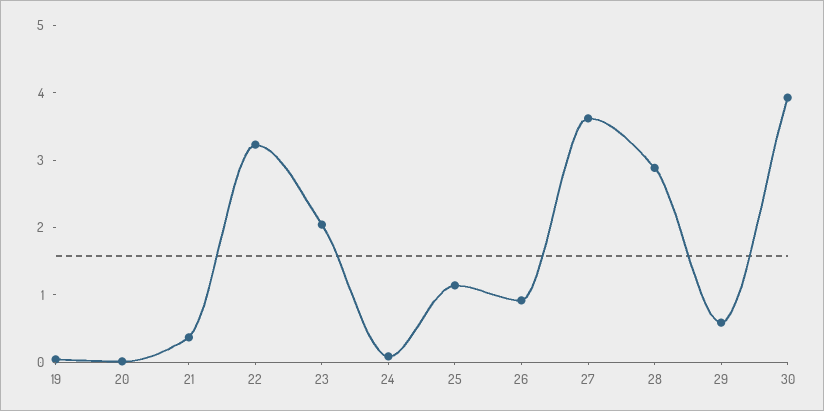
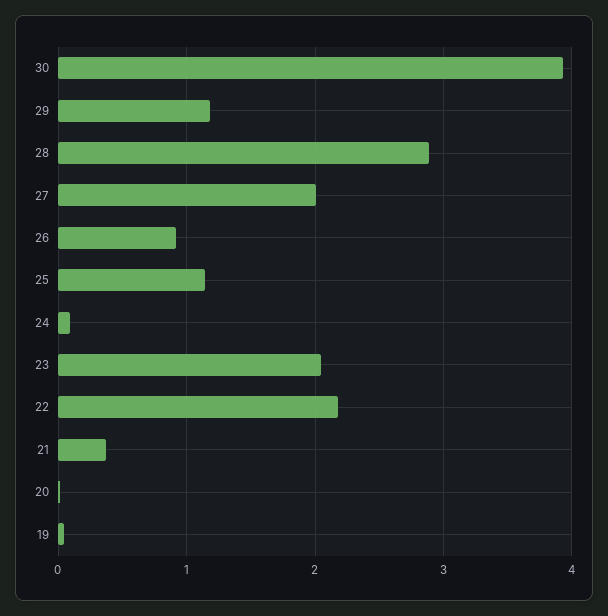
  {
    "19": 0,
    "20": 0,
    "21": 0.4,
-   "22": 3.2,
+   "22": 2.2,
    "23": 2,
    "24": 0.1,
    "25": 1.1,
    "26": 0.9,
-   "27": 3.6,
+   "27": 2,
    "28": 2.9,
-   "29": 0.6,
+   "29": 1.2,
    "30": 3.9
  }

